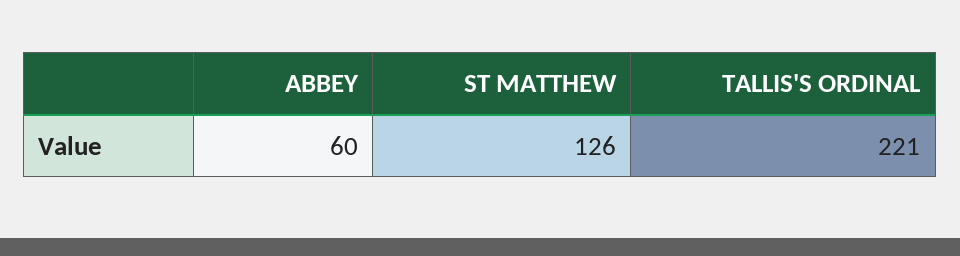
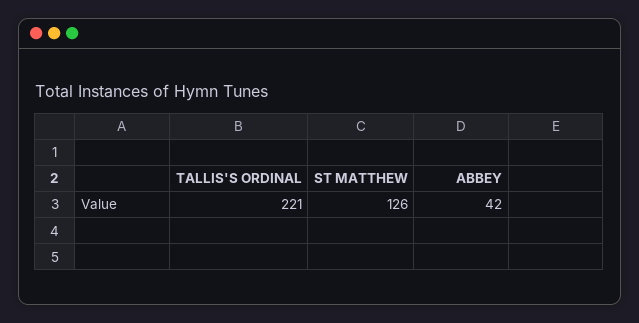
  {
-   "ABBEY": 60,
+   "ABBEY": 42,
    "ST MATTHEW": 126,
    "TALLIS'S ORDINAL": 221
  }

